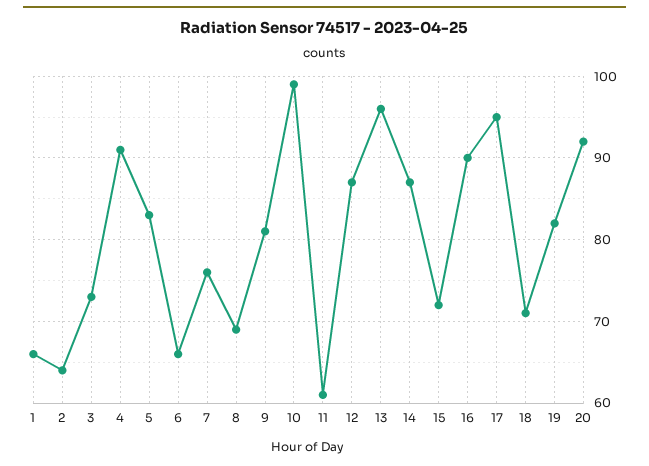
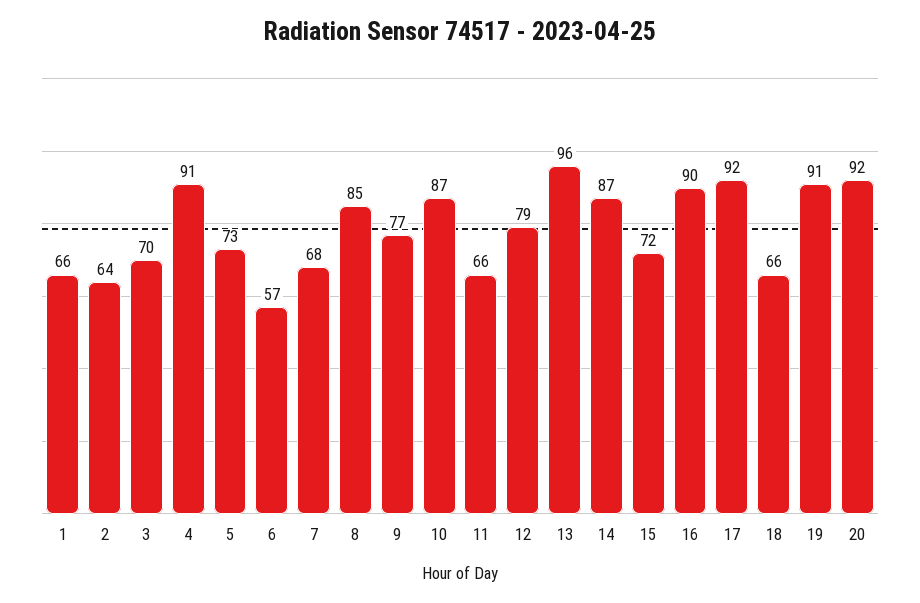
  {
    "1": 66,
    "2": 64,
-   "3": 73,
+   "3": 70,
    "4": 91,
-   "5": 83,
+   "5": 73,
-   "6": 66,
+   "6": 57,
-   "7": 76,
+   "7": 68,
-   "8": 69,
+   "8": 85,
-   "9": 81,
+   "9": 77,
-   "10": 99,
+   "10": 87,
-   "11": 61,
+   "11": 66,
-   "12": 87,
+   "12": 79,
    "13": 96,
    "14": 87,
    "15": 72,
    "16": 90,
-   "17": 95,
+   "17": 92,
-   "18": 71,
+   "18": 66,
-   "19": 82,
+   "19": 91,
    "20": 92
  }

